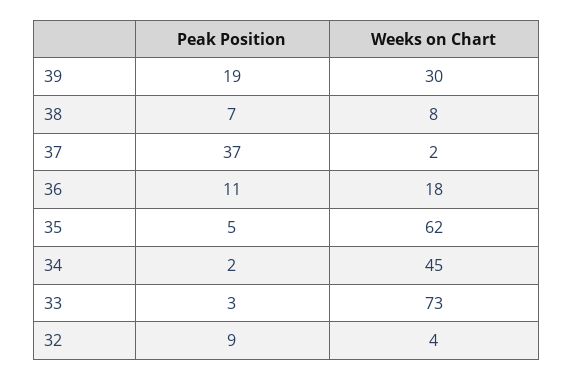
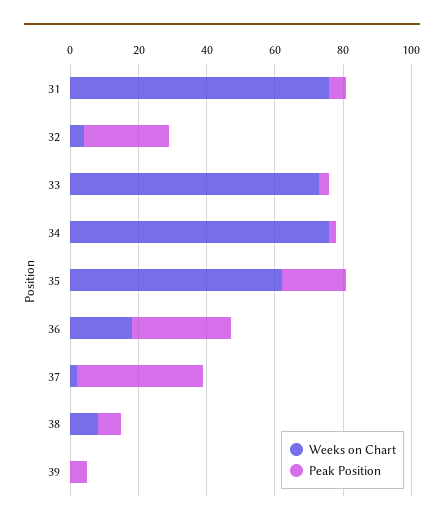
  {
    "Peak Position": {
-     "39": 19,
+     "39": 5,
      "38": 7,
      "37": 37,
-     "36": 11,
+     "36": 30,
-     "35": 5,
+     "35": 20,
      "34": 2,
      "33": 3,
-     "32": 9
+     "32": 25,
+     "31": 5
    },
    "Weeks on Chart": {
-     "39": 30,
+     "39": 0,
      "38": 8,
      "37": 2,
      "36": 18,
      "35": 62,
-     "34": 45,
+     "34": 75,
      "33": 73,
-     "32": 4
+     "32": 4,
+     "31": 75
    }
  }

